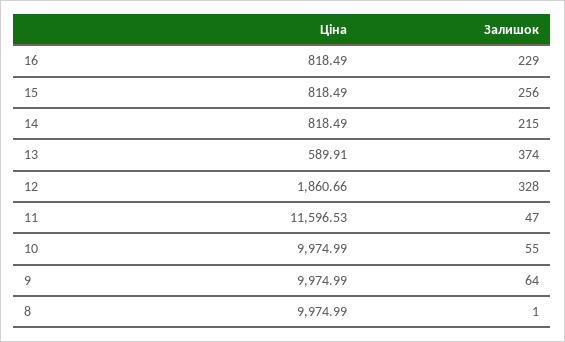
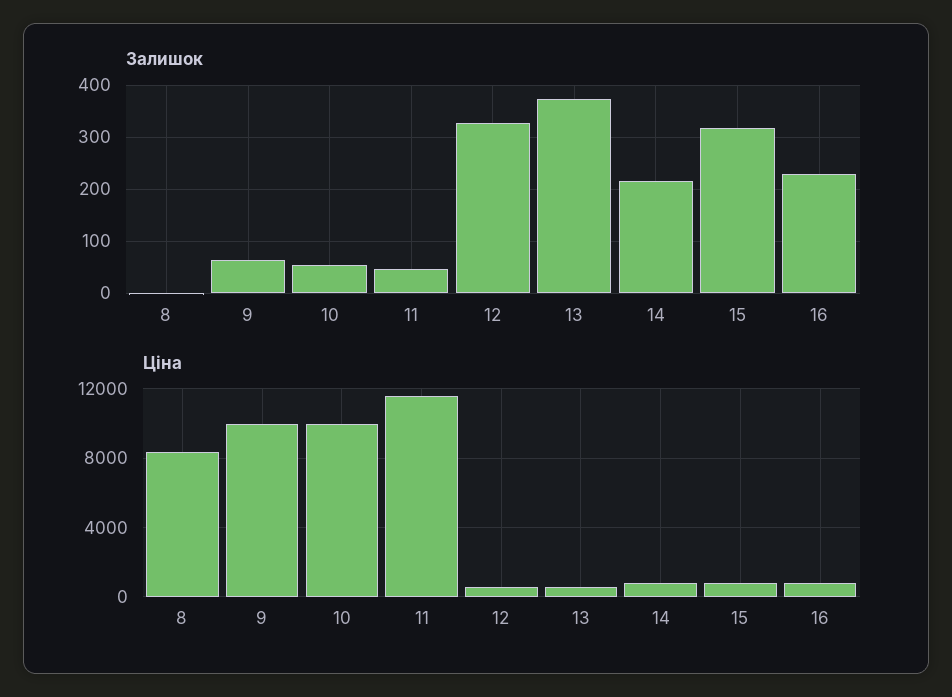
  {
    "Ціна": {
      "16": 818.49,
      "15": 818.49,
      "14": 818.49,
      "13": 589.91,
-     "12": 1860.66,
+     "12": 500,
      "11": 11596.53,
      "10": 9974.99,
      "9": 9974.99,
-     "8": 9974.99
+     "8": 8500
    },
    "Залишок": {
      "16": 229,
-     "15": 256,
+     "15": 320,
      "14": 215,
      "13": 374,
      "12": 328,
      "11": 47,
      "10": 55,
      "9": 64,
      "8": 1
    }
  }

